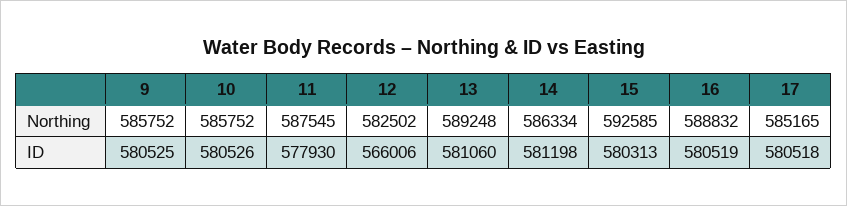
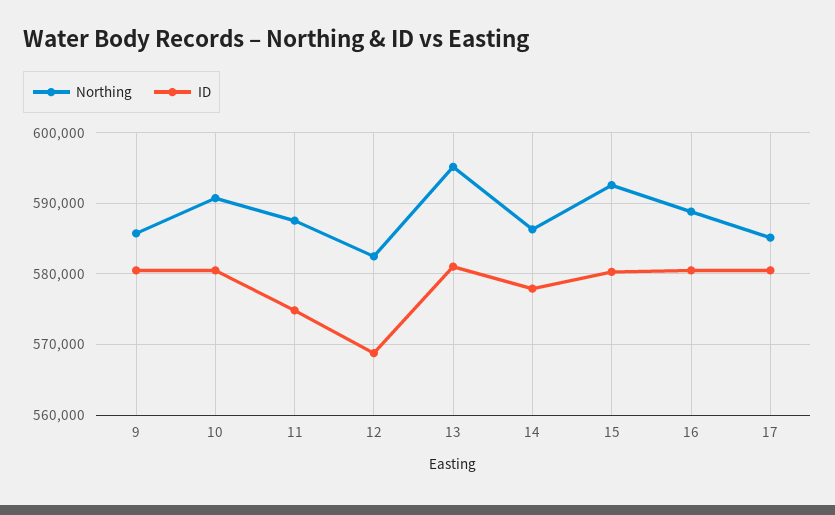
  {
    "Northing": {
      "9": 585752,
-     "10": 585752,
+     "10": 591000,
      "11": 587545,
      "12": 582502,
-     "13": 589248,
+     "13": 595000,
      "14": 586334,
      "15": 592585,
      "16": 588832,
      "17": 585165
    },
    "ID": {
      "9": 580525,
      "10": 580526,
-     "11": 577930,
+     "11": 575000,
-     "12": 566006,
+     "12": 569000,
      "13": 581060,
-     "14": 581198,
+     "14": 578000,
      "15": 580313,
      "16": 580519,
      "17": 580518
    }
  }

